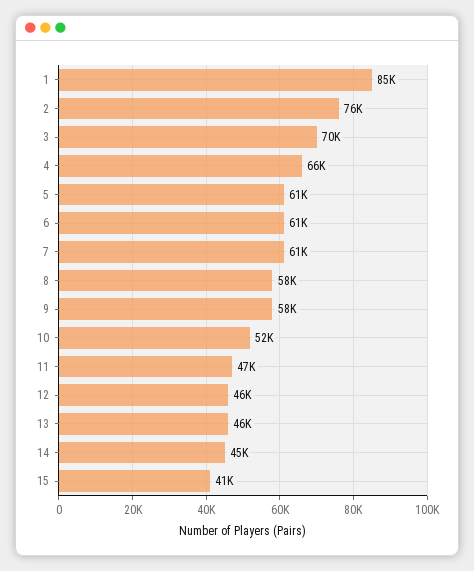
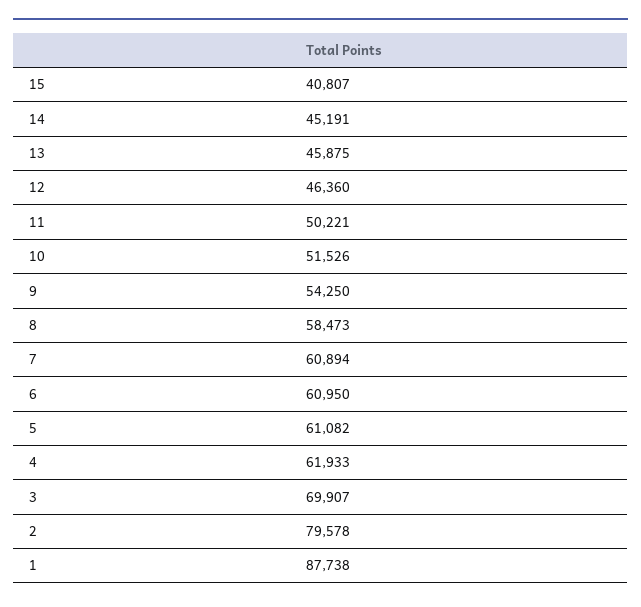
  {
-   "1": 85000,
+   "1": 87738,
-   "2": 76000,
+   "2": 79578,
    "3": 69907,
-   "4": 66000,
+   "4": 61933,
    "5": 61082,
    "6": 60950,
    "7": 60894,
    "8": 58473,
-   "9": 58000,
+   "9": 54250,
    "10": 51526,
-   "11": 47000,
+   "11": 50221,
    "12": 46360,
    "13": 45875,
    "14": 45191,
    "15": 40807
  }

